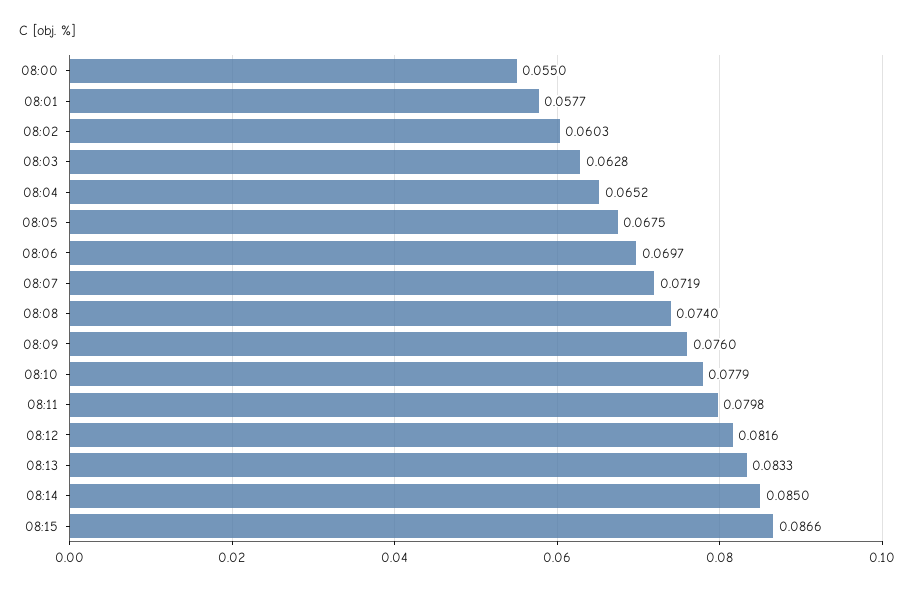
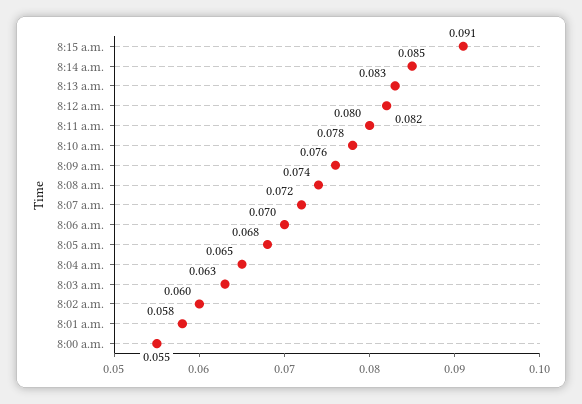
  {
    "08:00": 0.055,
    "08:01": 0.0577,
    "08:02": 0.0603,
    "08:03": 0.0628,
    "08:04": 0.0652,
    "08:05": 0.0675,
    "08:06": 0.0697,
    "08:07": 0.0719,
    "08:08": 0.074,
    "08:09": 0.076,
    "08:10": 0.0779,
    "08:11": 0.0798,
    "08:12": 0.0816,
    "08:13": 0.0833,
    "08:14": 0.085,
-   "08:15": 0.0866
+   "08:15": 0.091
  }

